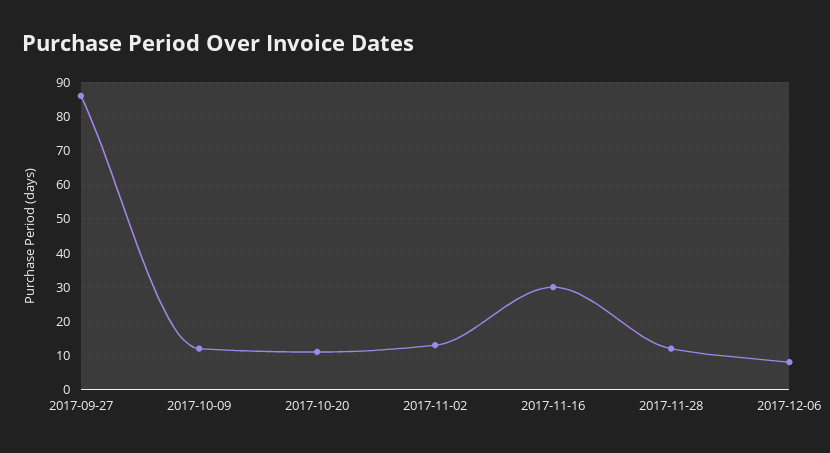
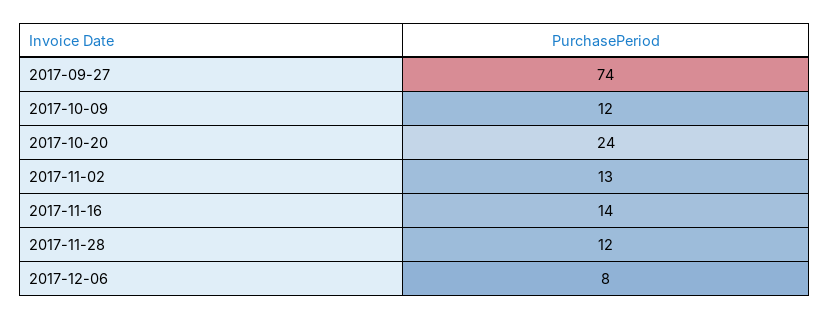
  {
-   "2017-09-27": 85,
+   "2017-09-27": 74,
    "2017-10-09": 12,
-   "2017-10-20": 10,
+   "2017-10-20": 24,
    "2017-11-02": 13,
-   "2017-11-16": 30,
+   "2017-11-16": 14,
    "2017-11-28": 12,
    "2017-12-06": 8
  }

